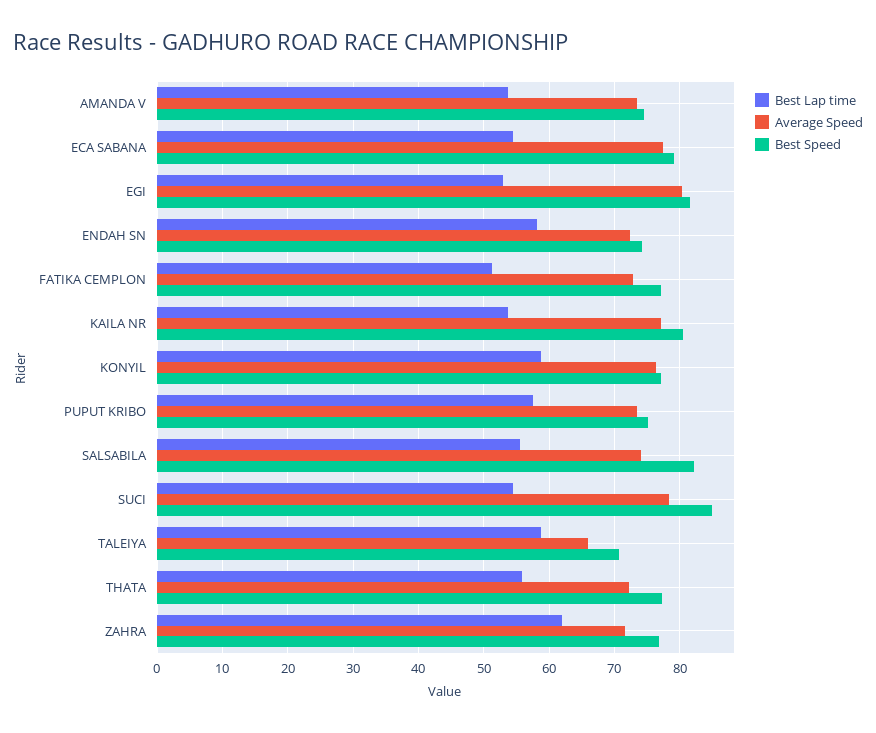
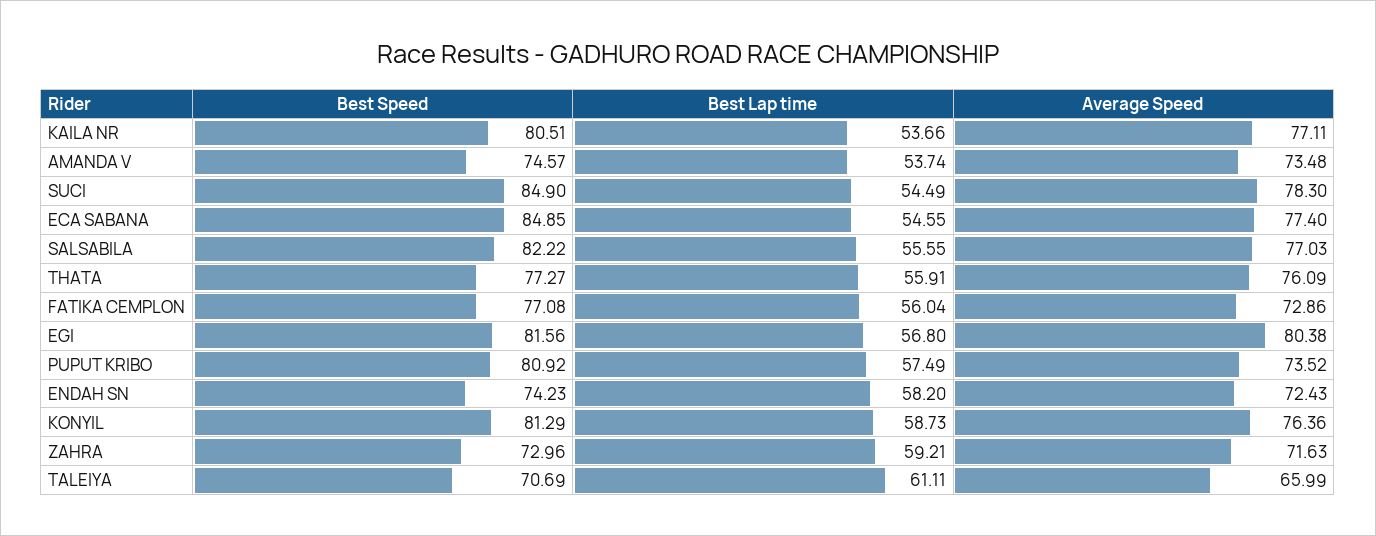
  {
    "Best Lap time": {
      "AMANDA V": 53.74,
      "ECA SABANA": 54.55,
-     "EGI": 53,
+     "EGI": 56.8,
      "ENDAH SN": 58.2,
-     "FATIKA CEMPLON": 51,
+     "FATIKA CEMPLON": 56.04,
      "KAILA NR": 53.66,
      "KONYIL": 58.73,
      "PUPUT KRIBO": 57.49,
      "SALSABILA": 55.55,
      "SUCI": 54.49,
-     "TALEIYA": 59,
+     "TALEIYA": 61.11,
      "THATA": 55.91,
-     "ZAHRA": 62
+     "ZAHRA": 59.21
    },
    "Average Speed": {
      "AMANDA V": 73.48,
      "ECA SABANA": 77.4,
      "EGI": 80.38,
      "ENDAH SN": 72.43,
      "FATIKA CEMPLON": 72.86,
      "KAILA NR": 77.11,
      "KONYIL": 76.36,
      "PUPUT KRIBO": 73.52,
-     "SALSABILA": 74,
+     "SALSABILA": 77.03,
      "SUCI": 78.3,
      "TALEIYA": 65.99,
-     "THATA": 72,
+     "THATA": 76.09,
      "ZAHRA": 71.63
    },
    "Best Speed": {
      "AMANDA V": 74.57,
-     "ECA SABANA": 79,
+     "ECA SABANA": 84.85,
      "EGI": 81.56,
      "ENDAH SN": 74.23,
      "FATIKA CEMPLON": 77.08,
      "KAILA NR": 80.51,
-     "KONYIL": 77,
+     "KONYIL": 81.29,
-     "PUPUT KRIBO": 75,
+     "PUPUT KRIBO": 80.92,
      "SALSABILA": 82.22,
      "SUCI": 84.9,
      "TALEIYA": 70.69,
      "THATA": 77.27,
-     "ZAHRA": 77
+     "ZAHRA": 72.96
    }
  }

